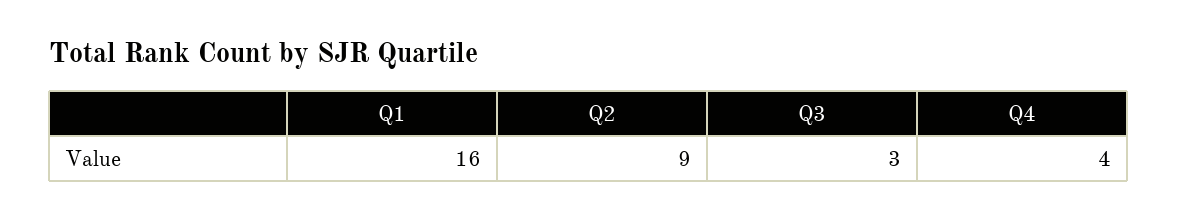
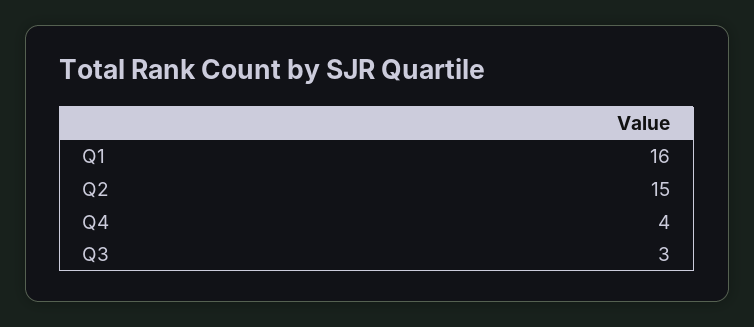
  {
    "Q1": 16,
-   "Q2": 9,
+   "Q2": 15,
    "Q3": 3,
    "Q4": 4
  }

